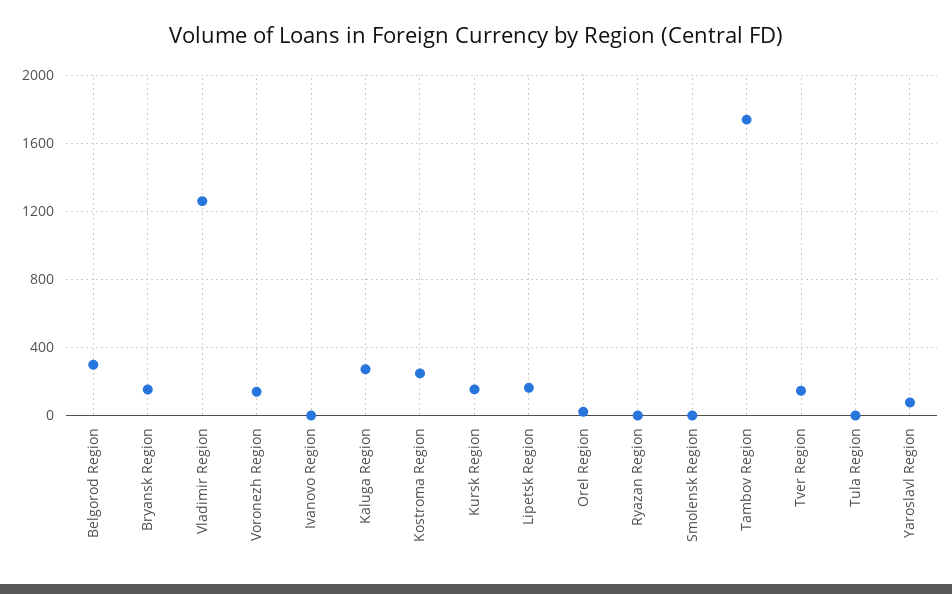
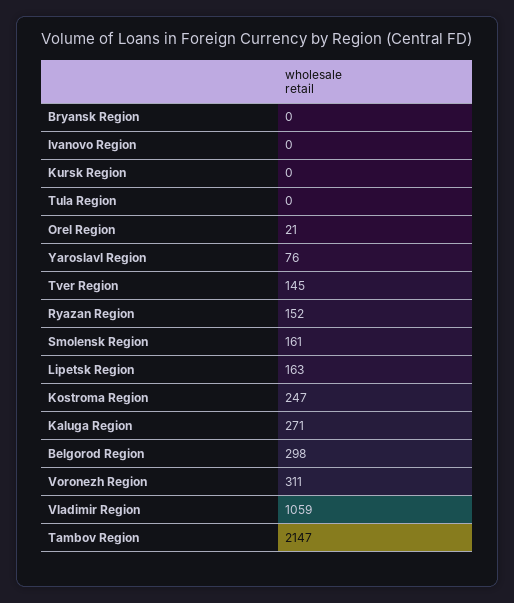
  {
    "Belgorod Region": 298,
-   "Bryansk Region": 150,
+   "Bryansk Region": 0,
-   "Vladimir Region": 1250,
+   "Vladimir Region": 1059,
-   "Voronezh Region": 150,
+   "Voronezh Region": 311,
    "Ivanovo Region": 0,
    "Kaluga Region": 271,
    "Kostroma Region": 247,
-   "Kursk Region": 150,
+   "Kursk Region": 0,
    "Lipetsk Region": 163,
    "Orel Region": 21,
-   "Ryazan Region": 0,
+   "Ryazan Region": 152,
-   "Smolensk Region": 0,
+   "Smolensk Region": 161,
-   "Tambov Region": 1750,
+   "Tambov Region": 2147,
    "Tver Region": 145,
    "Tula Region": 0,
    "Yaroslavl Region": 76
  }

